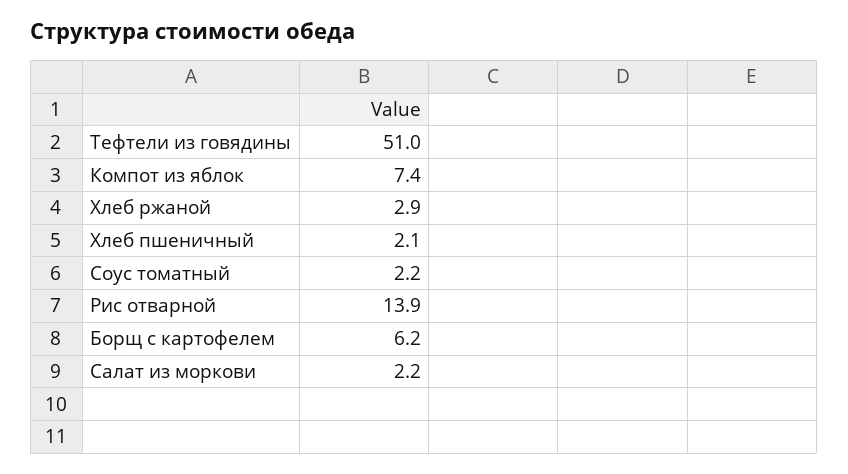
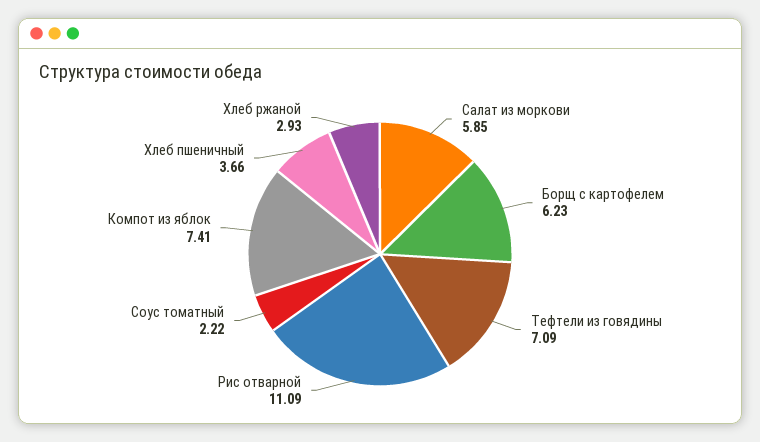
  {
-   "Тефтели из говядины": 51,
+   "Тефтели из говядины": 7.09,
    "Компот из яблок": 7.41,
    "Хлеб ржаной": 2.93,
-   "Хлеб пшеничный": 2.1,
+   "Хлеб пшеничный": 3.66,
    "Соус томатный": 2.22,
-   "Рис отварной": 13.9,
+   "Рис отварной": 11.09,
    "Борщ с картофелем": 6.23,
-   "Салат из моркови": 2.2
+   "Салат из моркови": 5.85
  }

